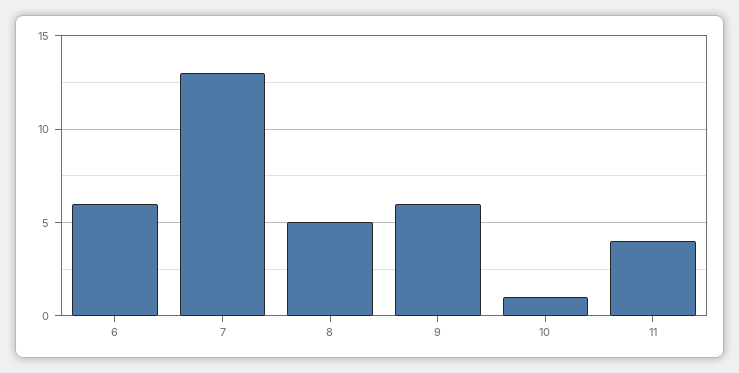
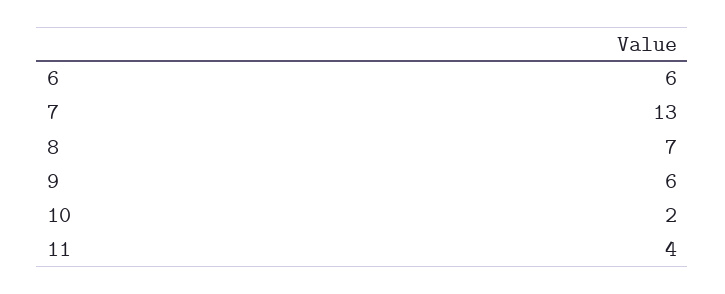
  {
    "6": 6,
    "7": 13,
-   "8": 5,
+   "8": 7,
    "9": 6,
-   "10": 1,
+   "10": 2,
    "11": 4
  }

